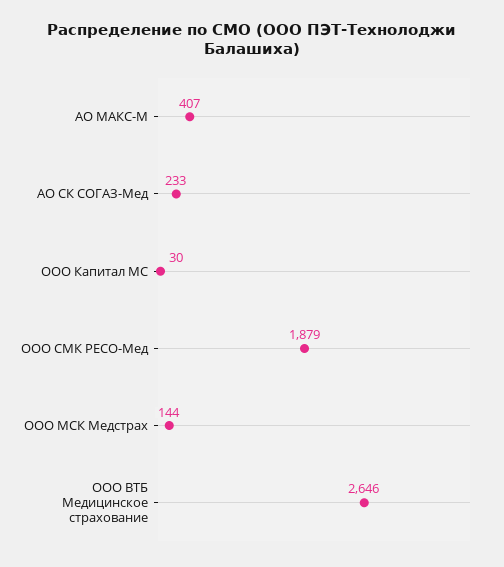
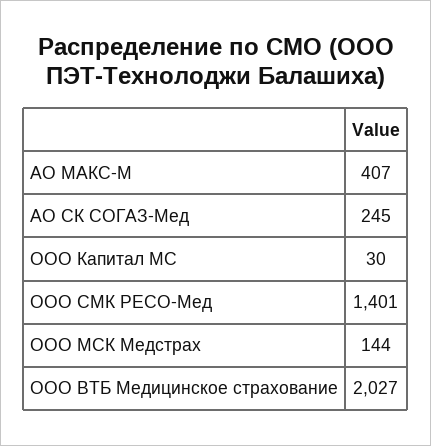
  {
    "АО МАКС-М": 407,
-   "АО СК СОГАЗ-Мед": 233,
+   "АО СК СОГАЗ-Мед": 245,
    "ООО Капитал МС": 30,
-   "ООО СМК РЕСО-Мед": 1879,
+   "ООО СМК РЕСО-Мед": 1401,
    "ООО МСК Медстрах": 144,
-   "ООО ВТБ Медицинское страхование": 2646
+   "ООО ВТБ Медицинское страхование": 2027
  }

